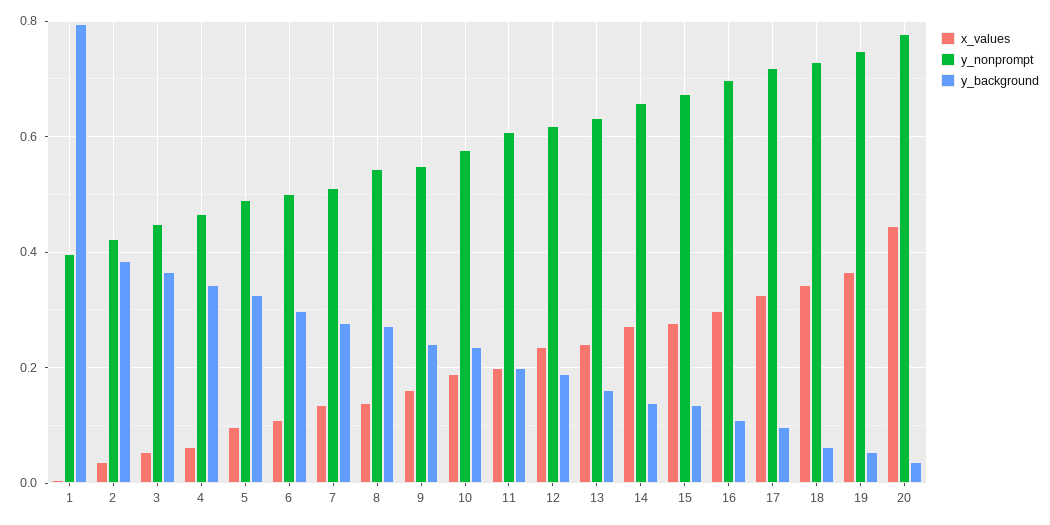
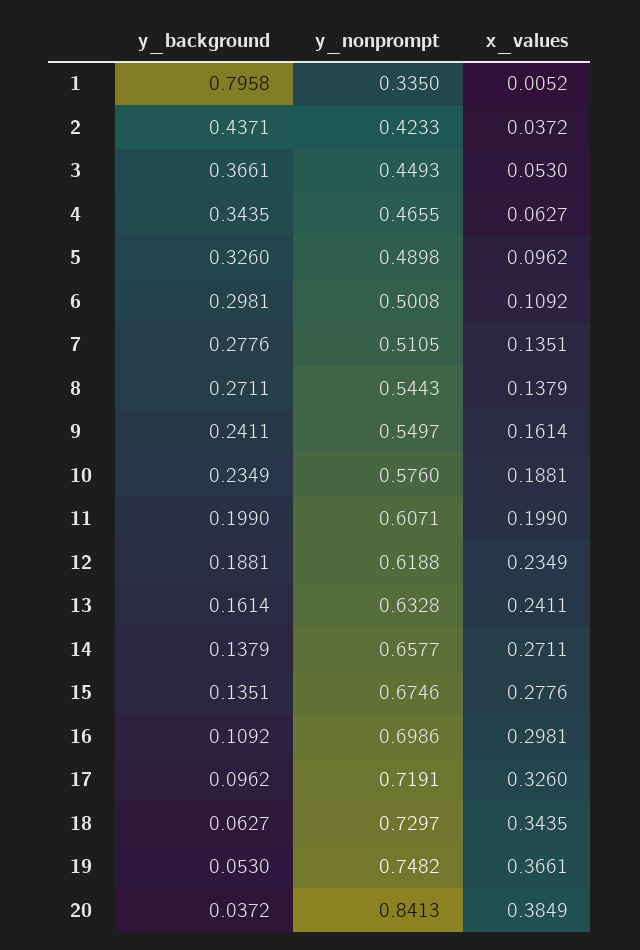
  {
    "x_values": {
      "1": 0.0052,
      "2": 0.0372,
      "3": 0.053,
      "4": 0.0627,
      "5": 0.0962,
      "6": 0.1092,
      "7": 0.1351,
      "8": 0.1379,
      "9": 0.1614,
      "10": 0.1881,
      "11": 0.199,
      "12": 0.2349,
      "13": 0.2411,
      "14": 0.2711,
      "15": 0.2776,
      "16": 0.2981,
      "17": 0.326,
      "18": 0.3435,
      "19": 0.3661,
-     "20": 0.44
+     "20": 0.3849
    },
    "y_nonprompt": {
-     "1": 0.4,
+     "1": 0.335,
      "2": 0.4233,
      "3": 0.4493,
      "4": 0.4655,
      "5": 0.4898,
      "6": 0.5008,
      "7": 0.5105,
      "8": 0.5443,
      "9": 0.5497,
      "10": 0.576,
      "11": 0.6071,
      "12": 0.6188,
      "13": 0.6328,
      "14": 0.6577,
      "15": 0.6746,
      "16": 0.6986,
      "17": 0.7191,
      "18": 0.7297,
      "19": 0.7482,
-     "20": 0.78
+     "20": 0.8413
    },
    "y_background": {
      "1": 0.7958,
-     "2": 0.38,
+     "2": 0.4371,
      "3": 0.3661,
      "4": 0.3435,
      "5": 0.326,
      "6": 0.2981,
      "7": 0.2776,
      "8": 0.2711,
      "9": 0.2411,
      "10": 0.2349,
      "11": 0.199,
      "12": 0.1881,
      "13": 0.1614,
      "14": 0.1379,
      "15": 0.1351,
      "16": 0.1092,
      "17": 0.0962,
      "18": 0.0627,
      "19": 0.053,
      "20": 0.0372
    }
  }

